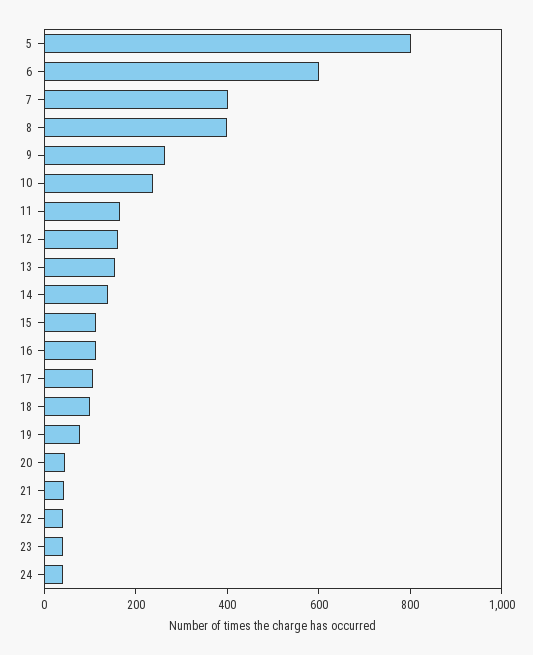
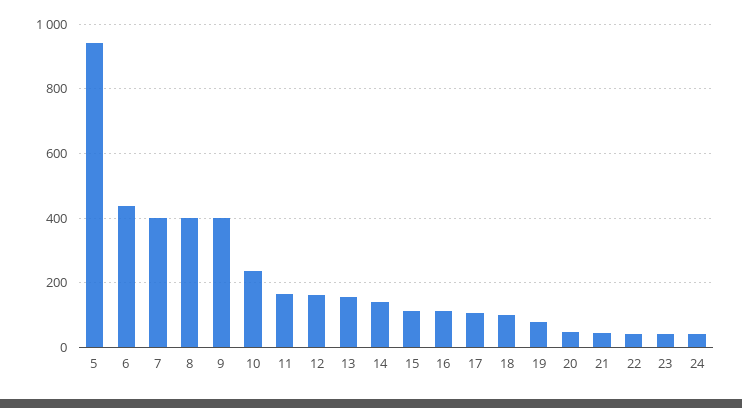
  {
-   "5": 800,
+   "5": 940,
-   "6": 600,
+   "6": 440,
    "7": 400,
    "8": 400,
-   "9": 250,
+   "9": 400,
    "10": 240,
    "11": 160,
    "12": 160,
    "13": 160,
    "14": 140,
    "15": 120,
    "16": 120,
    "17": 100,
    "18": 100,
    "19": 80,
    "20": 40,
    "21": 40,
    "22": 40,
    "23": 40,
    "24": 40
  }

